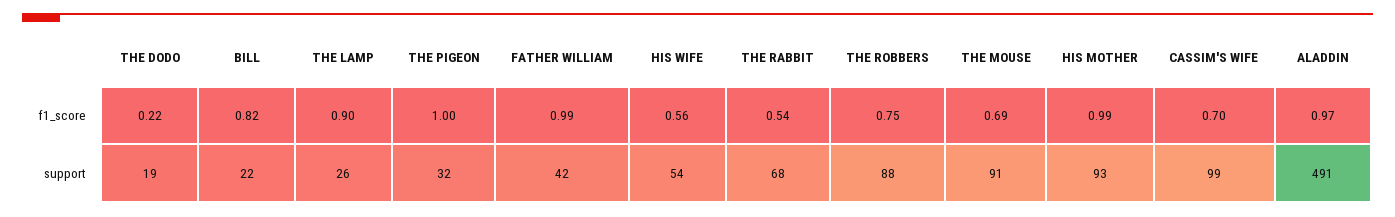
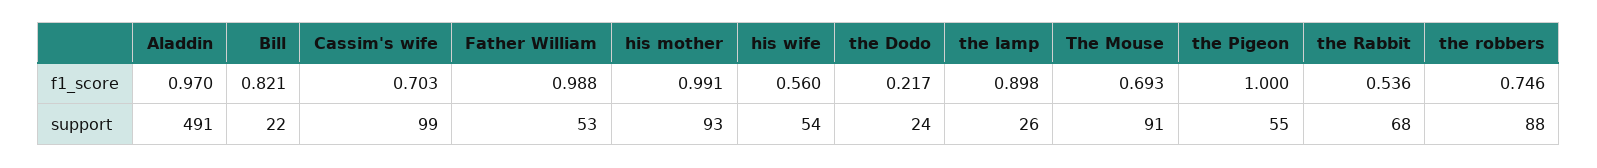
  {
    "THE DODO": {
      "f1_score": 0.217,
-     "support": 19
+     "support": 24
    },
    "BILL": {
      "f1_score": 0.821,
      "support": 22
    },
    "THE LAMP": {
      "f1_score": 0.898,
      "support": 26
    },
    "THE PIGEON": {
      "f1_score": 1,
-     "support": 32
+     "support": 55
    },
    "FATHER WILLIAM": {
      "f1_score": 0.988,
-     "support": 42
+     "support": 53
    },
    "HIS WIFE": {
      "f1_score": 0.56,
      "support": 54
    },
    "THE RABBIT": {
      "f1_score": 0.536,
      "support": 68
    },
    "THE ROBBERS": {
      "f1_score": 0.746,
      "support": 88
    },
    "THE MOUSE": {
      "f1_score": 0.693,
      "support": 91
    },
    "HIS MOTHER": {
      "f1_score": 0.991,
      "support": 93
    },
    "CASSIM'S WIFE": {
      "f1_score": 0.703,
      "support": 99
    },
    "ALADDIN": {
      "f1_score": 0.97,
      "support": 491
    }
  }

